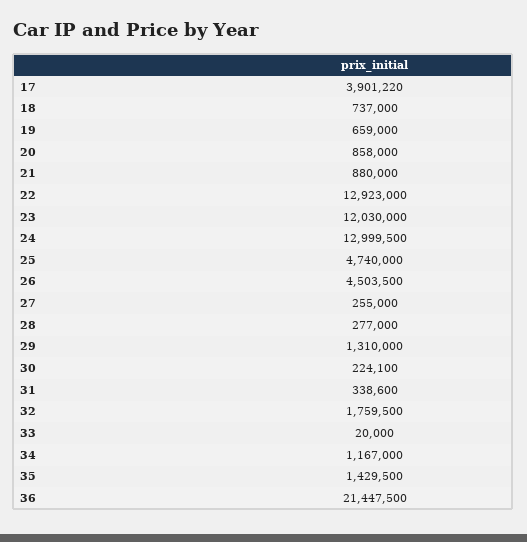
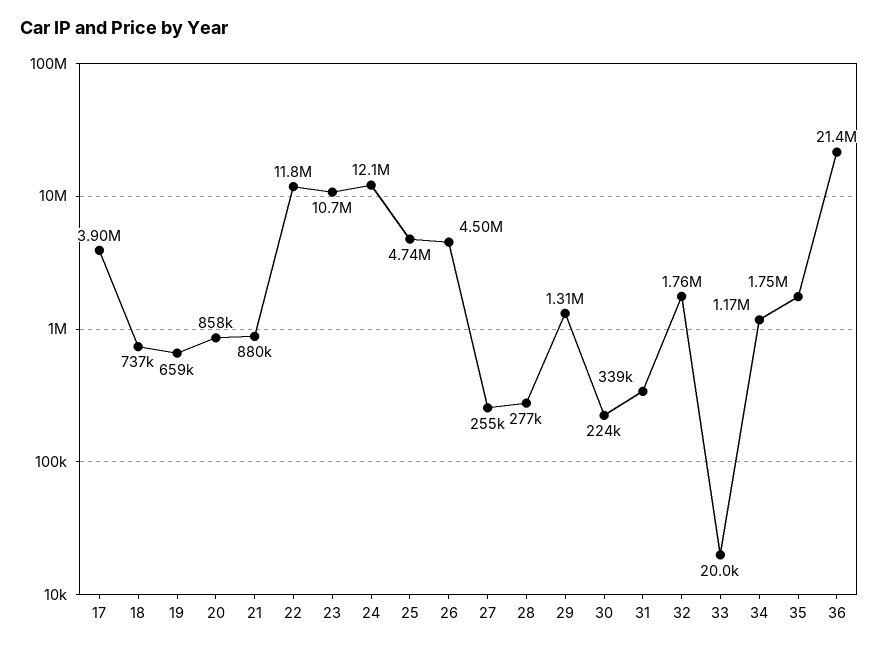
  {
    "17": 3901220,
    "18": 737000,
    "19": 659000,
    "20": 858000,
    "21": 880000,
-   "22": 12923000,
+   "22": 11800000,
-   "23": 12030000,
+   "23": 10700000,
-   "24": 12999500,
+   "24": 12100000,
    "25": 4740000,
    "26": 4503500,
    "27": 255000,
    "28": 277000,
    "29": 1310000,
    "30": 224100,
    "31": 338600,
    "32": 1759500,
    "33": 20000,
    "34": 1167000,
-   "35": 1429500,
+   "35": 1750000,
    "36": 21447500
  }

